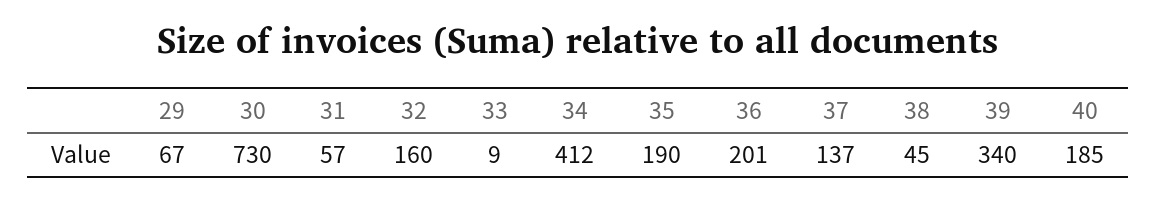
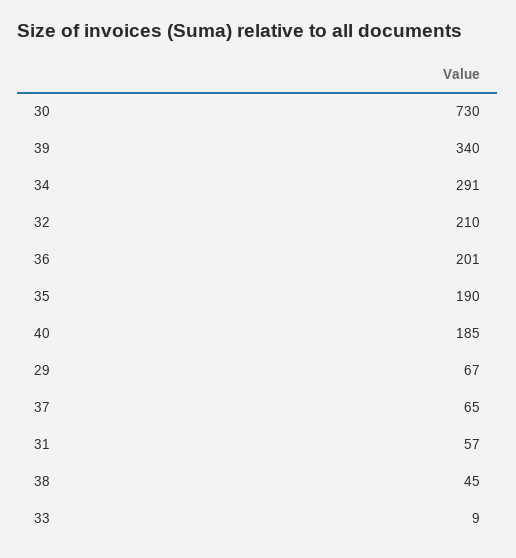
  {
    "29": 67,
    "30": 730,
    "31": 57,
-   "32": 160,
+   "32": 210,
    "33": 9,
-   "34": 412,
+   "34": 291,
    "35": 190,
    "36": 201,
-   "37": 137,
+   "37": 65,
    "38": 45,
    "39": 340,
    "40": 185
  }

